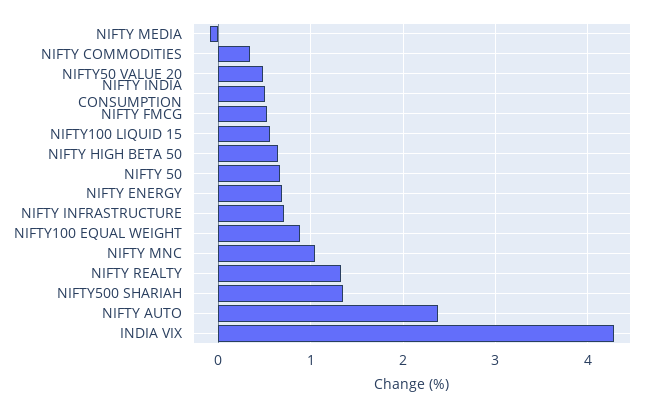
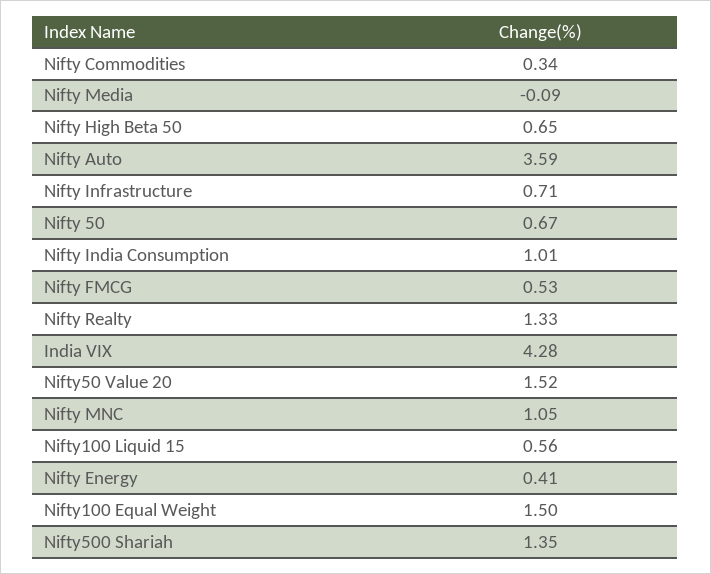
  {
    "NIFTY MEDIA": -0.09,
    "NIFTY COMMODITIES": 0.34,
-   "NIFTY50 VALUE 20": 0.5,
+   "NIFTY50 VALUE 20": 1.52,
-   "NIFTY INDIA CONSUMPTION": 0.5,
+   "NIFTY INDIA CONSUMPTION": 1.01,
    "NIFTY FMCG": 0.53,
    "NIFTY100 LIQUID 15": 0.56,
    "NIFTY HIGH BETA 50": 0.65,
    "NIFTY 50": 0.67,
-   "NIFTY ENERGY": 0.7,
+   "NIFTY ENERGY": 0.41,
    "NIFTY INFRASTRUCTURE": 0.71,
-   "NIFTY100 EQUAL WEIGHT": 0.9,
+   "NIFTY100 EQUAL WEIGHT": 1.5,
    "NIFTY MNC": 1.05,
    "NIFTY REALTY": 1.33,
    "NIFTY500 SHARIAH": 1.35,
-   "NIFTY AUTO": 2.4,
+   "NIFTY AUTO": 3.59,
    "INDIA VIX": 4.28
  }

